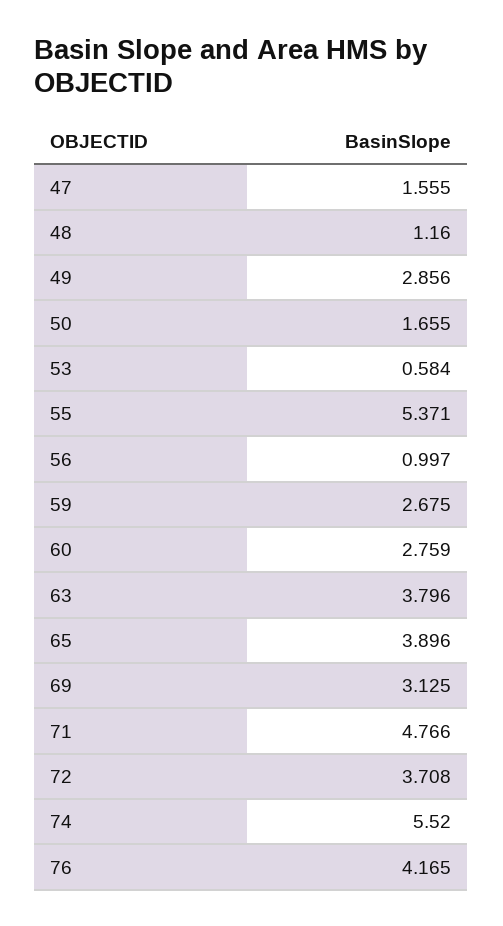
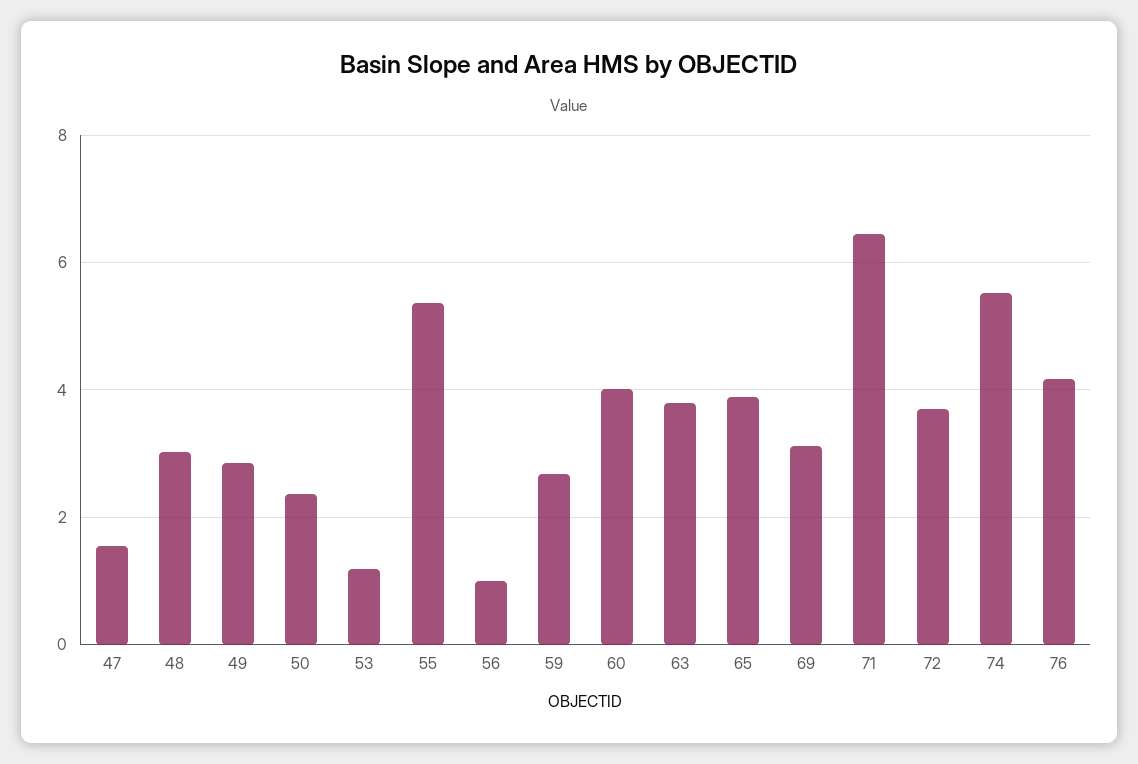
  {
    "47": 1.555,
-   "48": 1.16,
+   "48": 3,
    "49": 2.856,
-   "50": 1.655,
+   "50": 2.4,
-   "53": 0.584,
+   "53": 1.2,
    "55": 5.371,
    "56": 0.997,
    "59": 2.675,
-   "60": 2.759,
+   "60": 4,
    "63": 3.796,
    "65": 3.896,
    "69": 3.125,
-   "71": 4.766,
+   "71": 6.4,
    "72": 3.708,
    "74": 5.52,
    "76": 4.165
  }

